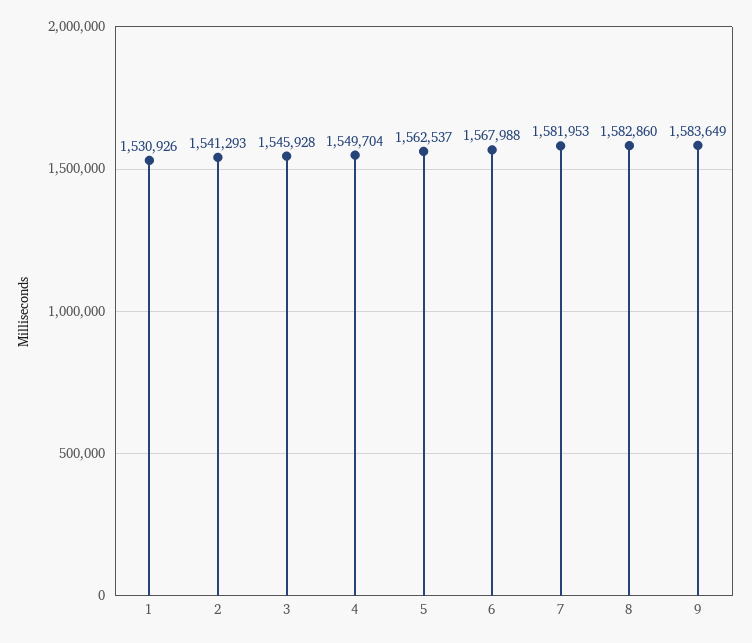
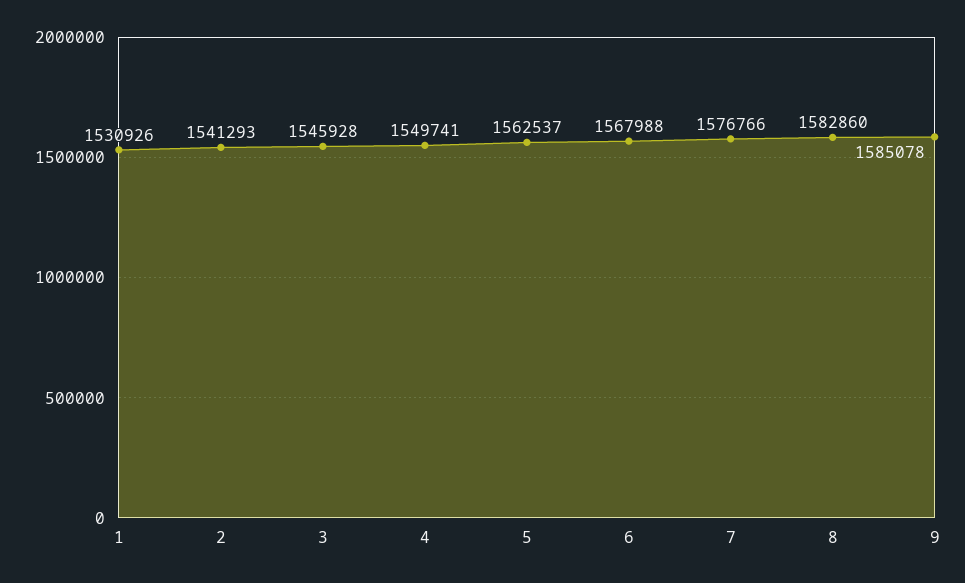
  {
    "1": 1530926,
    "2": 1541293,
    "3": 1545928,
-   "4": 1549704,
+   "4": 1549741,
    "5": 1562537,
    "6": 1567988,
-   "7": 1581953,
+   "7": 1576766,
    "8": 1582860,
-   "9": 1583649
+   "9": 1585078
  }

